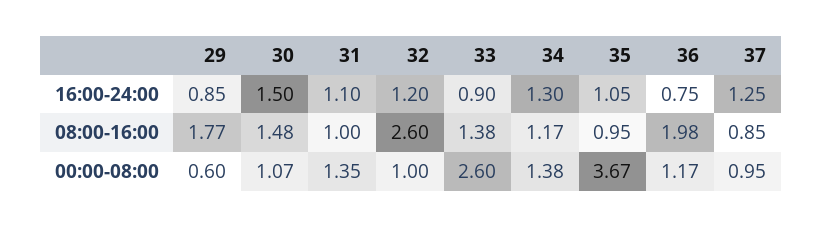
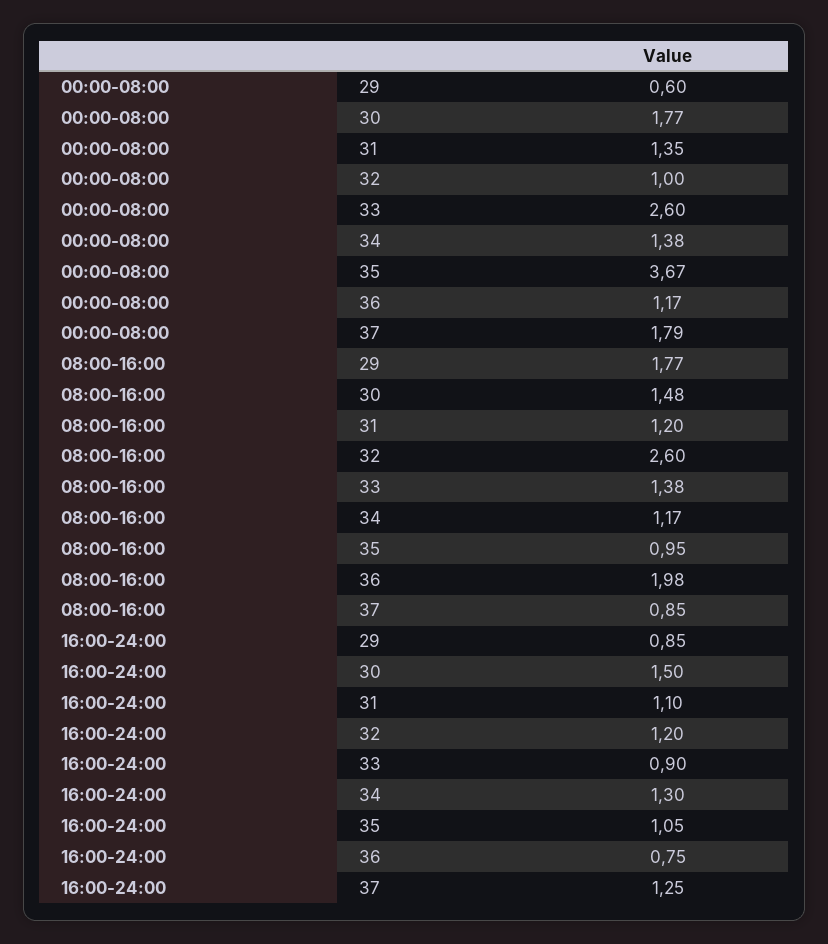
  {
    "29": {
      "16:00-24:00": 0.85,
      "08:00-16:00": 1.77,
      "00:00-08:00": 0.6
    },
    "30": {
      "16:00-24:00": 1.5,
      "08:00-16:00": 1.48,
-     "00:00-08:00": 1.07
+     "00:00-08:00": 1.77
    },
    "31": {
      "16:00-24:00": 1.1,
-     "08:00-16:00": 1,
+     "08:00-16:00": 1.2,
      "00:00-08:00": 1.35
    },
    "32": {
      "16:00-24:00": 1.2,
      "08:00-16:00": 2.6,
      "00:00-08:00": 1
    },
    "33": {
      "16:00-24:00": 0.9,
      "08:00-16:00": 1.38,
      "00:00-08:00": 2.6
    },
    "34": {
      "16:00-24:00": 1.3,
      "08:00-16:00": 1.17,
      "00:00-08:00": 1.38
    },
    "35": {
      "16:00-24:00": 1.05,
      "08:00-16:00": 0.95,
      "00:00-08:00": 3.67
    },
    "36": {
      "16:00-24:00": 0.75,
      "08:00-16:00": 1.98,
      "00:00-08:00": 1.17
    },
    "37": {
      "16:00-24:00": 1.25,
      "08:00-16:00": 0.85,
-     "00:00-08:00": 0.95
+     "00:00-08:00": 1.79
    }
  }

